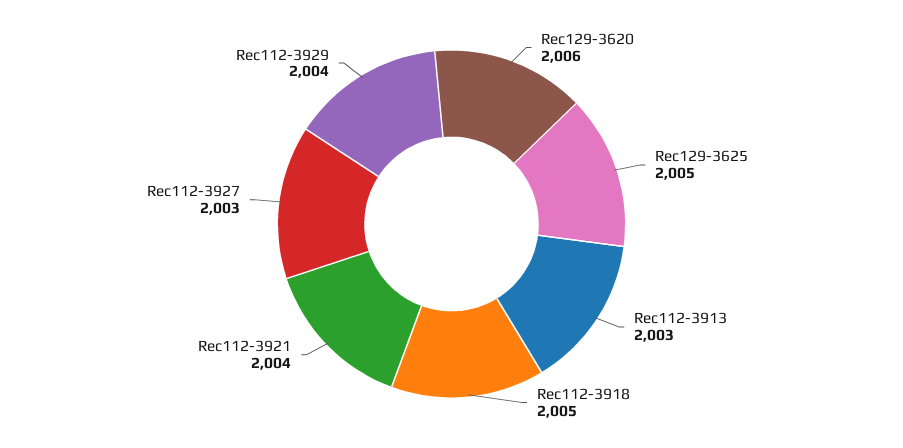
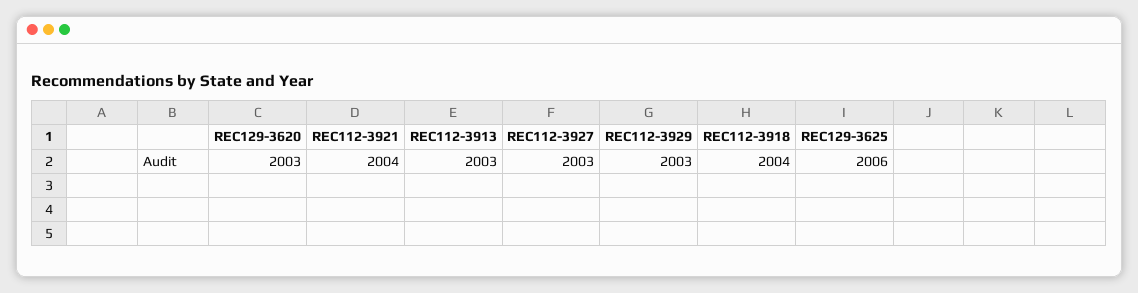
  {
-   "Rec129-3620": 2006,
+   "Rec129-3620": 2003,
-   "Rec129-3625": 2005,
+   "Rec129-3625": 2006,
    "Rec112-3913": 2003,
-   "Rec112-3918": 2005,
+   "Rec112-3918": 2004,
    "Rec112-3921": 2004,
    "Rec112-3927": 2003,
-   "Rec112-3929": 2004
+   "Rec112-3929": 2003
  }

